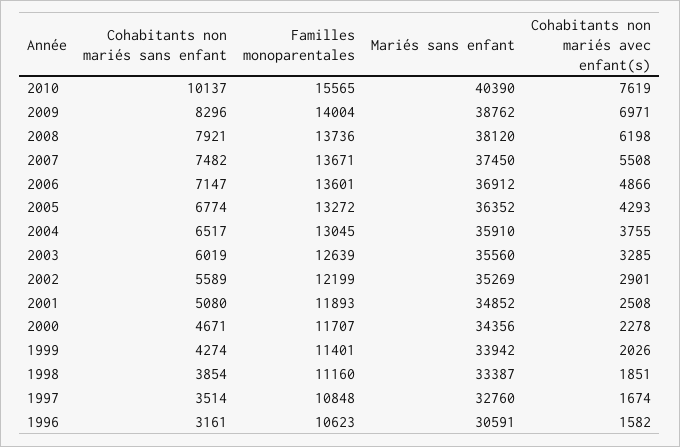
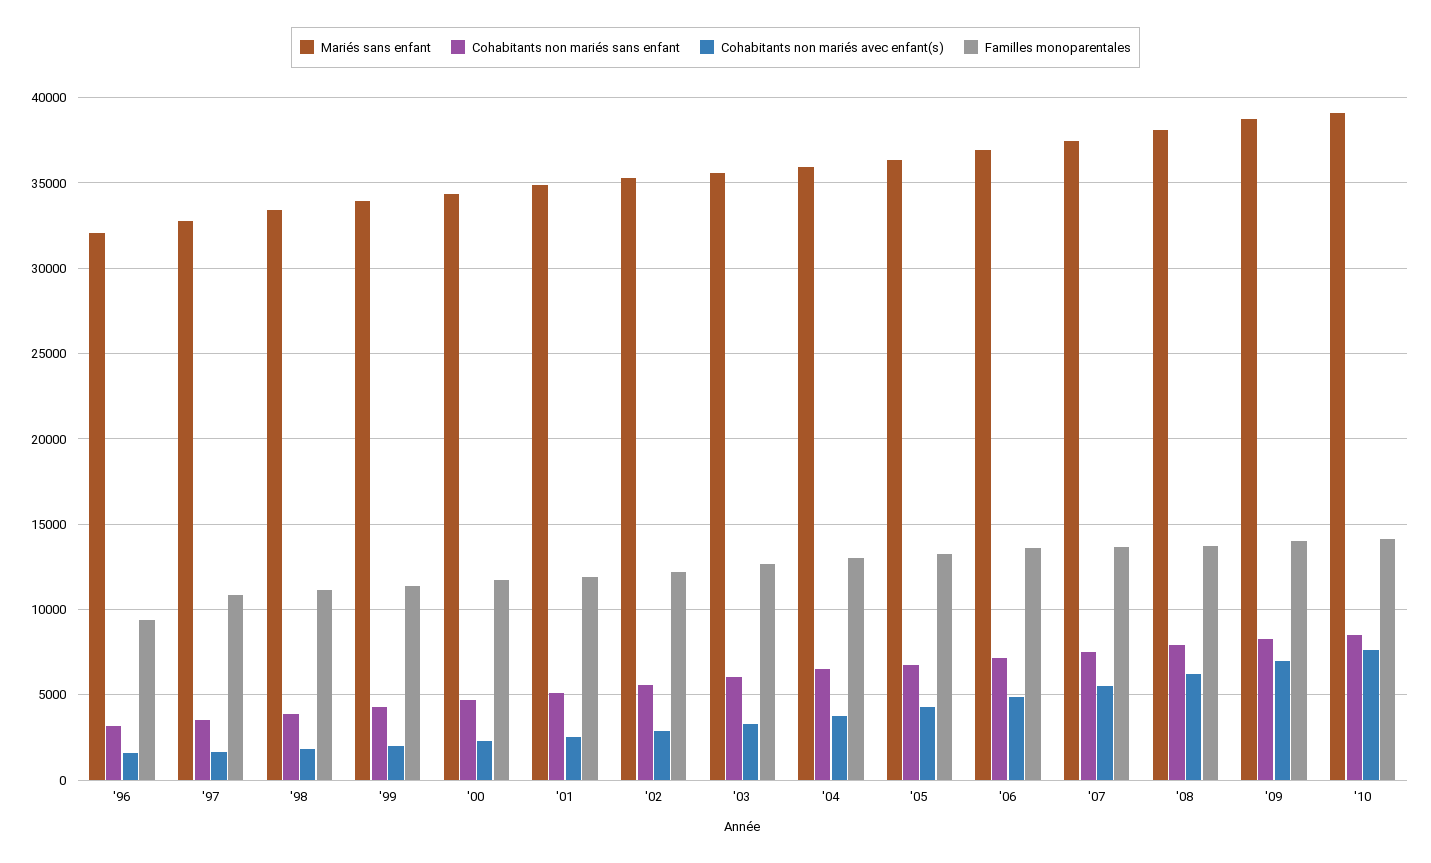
  {
    "Cohabitants non mariés sans enfant": {
-     "2010": 10137,
+     "2010": 8500,
      "2009": 8296,
      "2008": 7921,
      "2007": 7482,
      "2006": 7147,
      "2005": 6774,
      "2004": 6517,
      "2003": 6019,
      "2002": 5589,
      "2001": 5080,
      "2000": 4671,
      "1999": 4274,
      "1998": 3854,
      "1997": 3514,
      "1996": 3161
    },
    "Familles monoparentales": {
-     "2010": 15565,
+     "2010": 14000,
      "2009": 14004,
      "2008": 13736,
      "2007": 13671,
      "2006": 13601,
      "2005": 13272,
      "2004": 13045,
      "2003": 12639,
      "2002": 12199,
      "2001": 11893,
      "2000": 11707,
      "1999": 11401,
      "1998": 11160,
      "1997": 10848,
-     "1996": 10623
+     "1996": 9500
    },
    "Mariés sans enfant": {
-     "2010": 40390,
+     "2010": 39000,
      "2009": 38762,
      "2008": 38120,
      "2007": 37450,
      "2006": 36912,
      "2005": 36352,
      "2004": 35910,
      "2003": 35560,
      "2002": 35269,
      "2001": 34852,
      "2000": 34356,
      "1999": 33942,
      "1998": 33387,
      "1997": 32760,
-     "1996": 30591
+     "1996": 32000
    },
    "Cohabitants non mariés avec enfant(s)": {
      "2010": 7619,
      "2009": 6971,
      "2008": 6198,
      "2007": 5508,
      "2006": 4866,
      "2005": 4293,
      "2004": 3755,
      "2003": 3285,
      "2002": 2901,
      "2001": 2508,
      "2000": 2278,
      "1999": 2026,
      "1998": 1851,
      "1997": 1674,
      "1996": 1582
    }
  }

